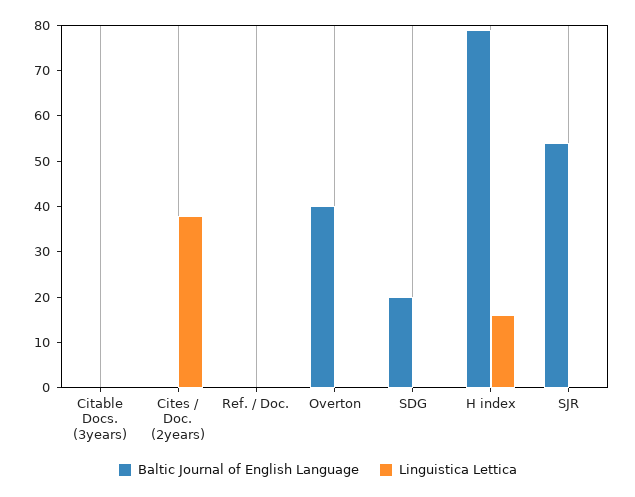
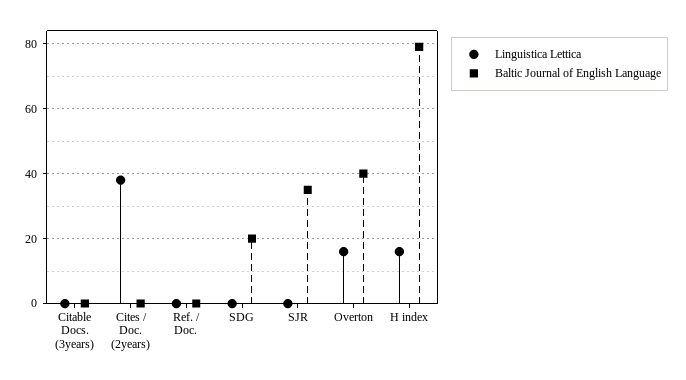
  {
    "Baltic Journal of English Language": {
      "Citable Docs. (3years)": 0,
      "Cites / Doc. (2years)": 0,
      "Ref. / Doc.": 0,
      "Overton": 40,
      "SDG": 20,
      "H index": 80,
-     "SJR": 55
+     "SJR": 35
    },
    "Linguistica Lettica": {
      "Citable Docs. (3years)": 0,
      "Cites / Doc. (2years)": 40,
      "Ref. / Doc.": 0,
-     "Overton": 0,
+     "Overton": 15,
      "SDG": 0,
      "H index": 15,
      "SJR": 0
    }
  }

